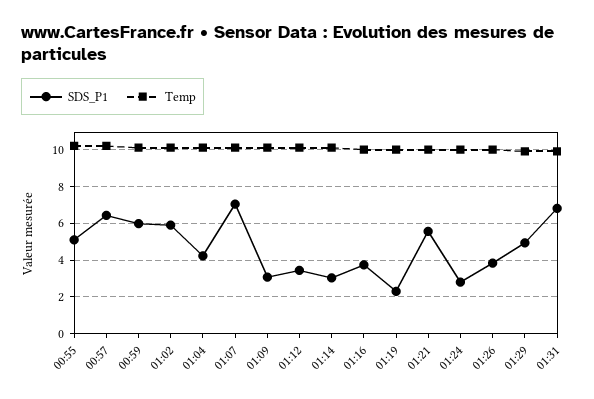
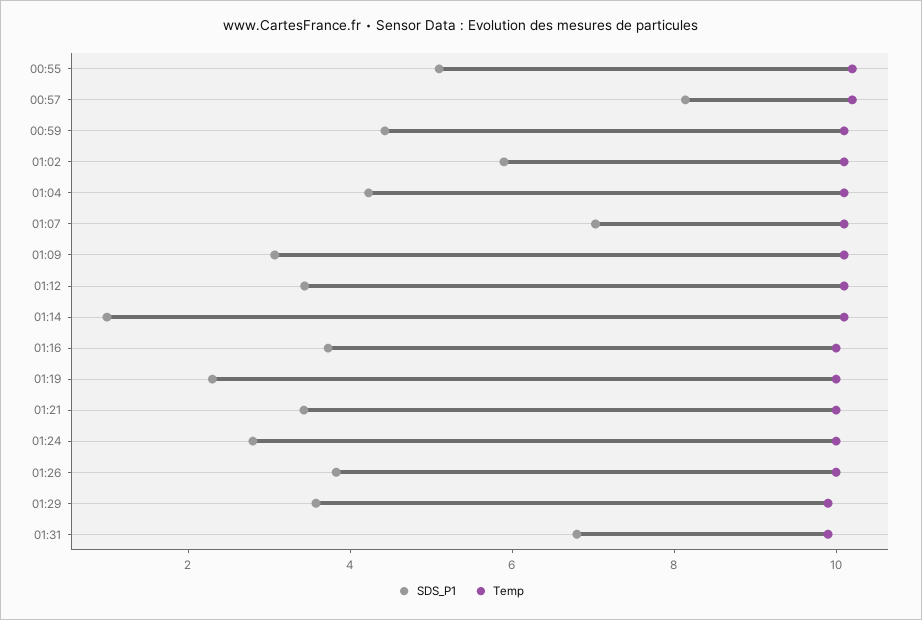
  {
    "SDS_P1": {
      "00:55": 5,
-     "00:57": 6.5,
+     "00:57": 8,
-     "00:59": 6,
+     "00:59": 4.5,
      "01:02": 6,
      "01:04": 4,
      "01:07": 7,
      "01:09": 3,
      "01:12": 3.5,
-     "01:14": 3,
+     "01:14": 1,
      "01:16": 3.5,
      "01:19": 2.5,
-     "01:21": 5.5,
+     "01:21": 3.5,
      "01:24": 3,
      "01:26": 4,
-     "01:29": 5,
+     "01:29": 3.5,
      "01:31": 7
    },
    "Temp": {
      "00:55": 10,
      "00:57": 10,
      "00:59": 10,
      "01:02": 10,
      "01:04": 10,
      "01:07": 10,
      "01:09": 10,
      "01:12": 10,
      "01:14": 10,
      "01:16": 10,
      "01:19": 10,
      "01:21": 10,
      "01:24": 10,
      "01:26": 10,
      "01:29": 10,
      "01:31": 10
    }
  }

